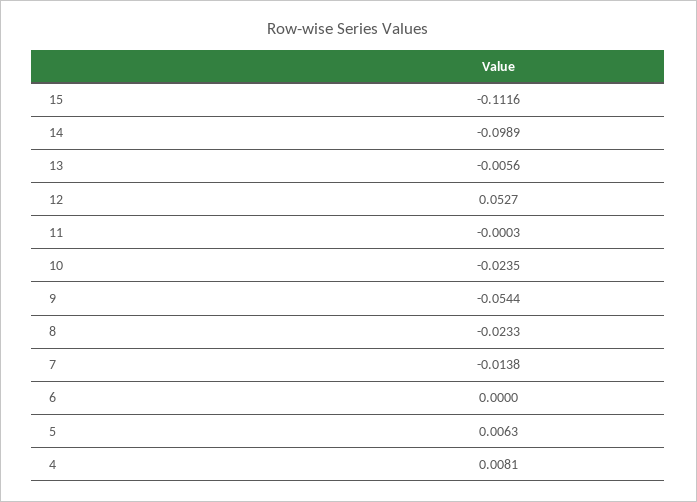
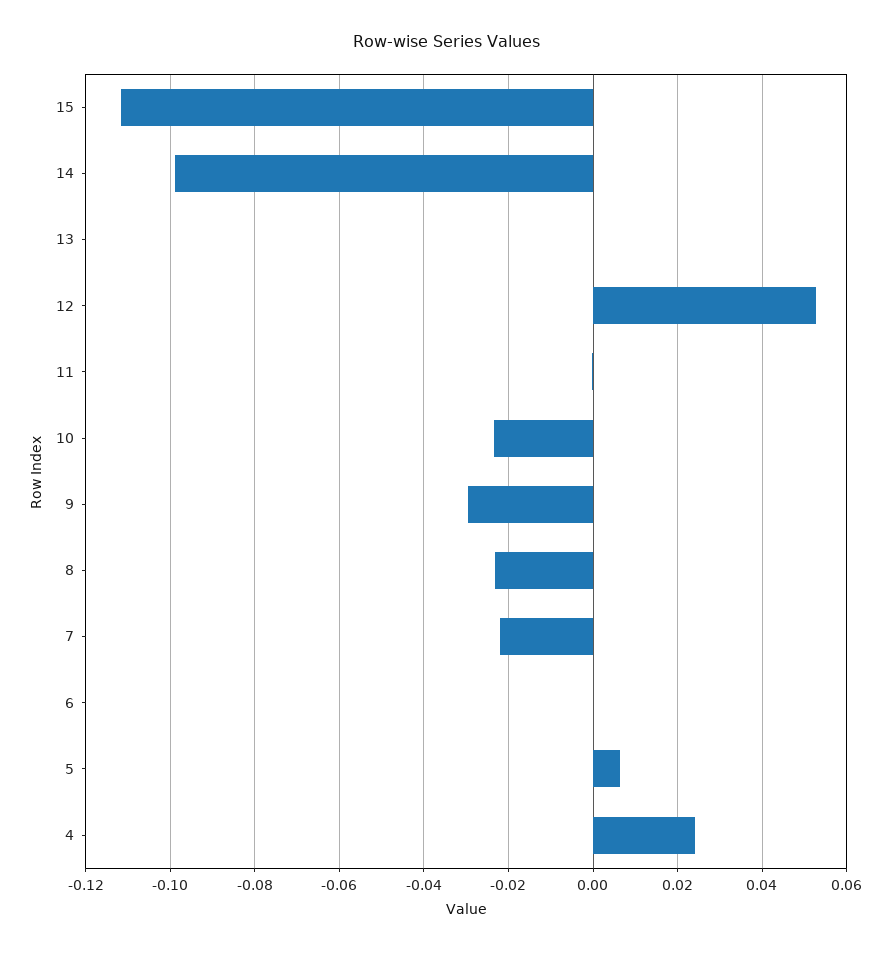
  {
    "15": -0.1116,
    "14": -0.0989,
-   "13": -0.0056,
+   "13": 0,
    "12": 0.0527,
    "11": -0.0003,
    "10": -0.0235,
-   "9": -0.0544,
+   "9": -0.03,
    "8": -0.0233,
-   "7": -0.0138,
+   "7": -0.022,
    "6": 0,
    "5": 0.0063,
-   "4": 0.0081
+   "4": 0.024
  }

